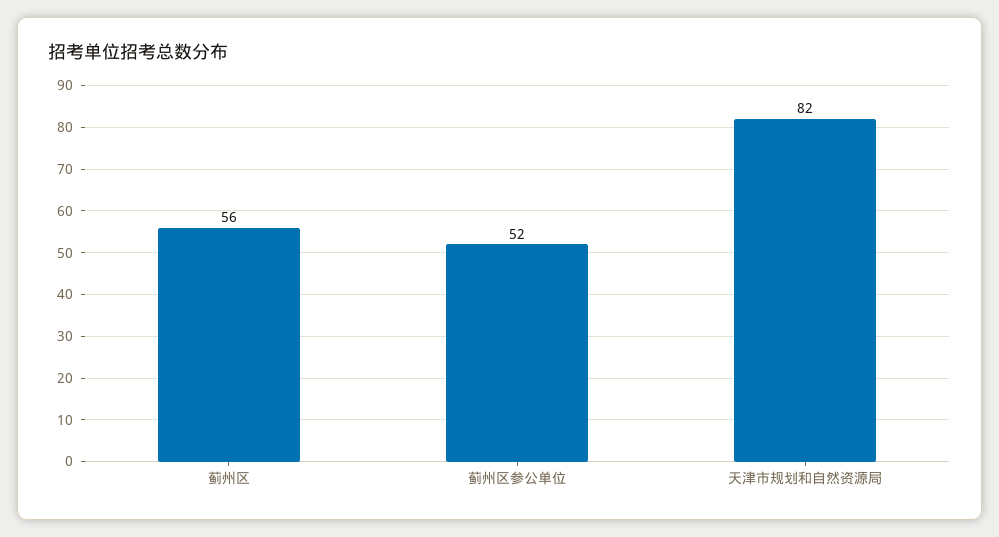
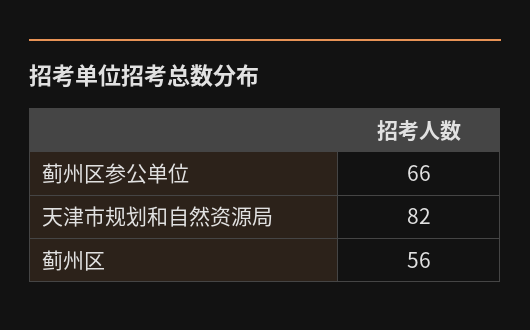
  {
    "蓟州区": 56,
-   "蓟州区参公单位": 52,
+   "蓟州区参公单位": 66,
    "天津市规划和自然资源局": 82
  }

